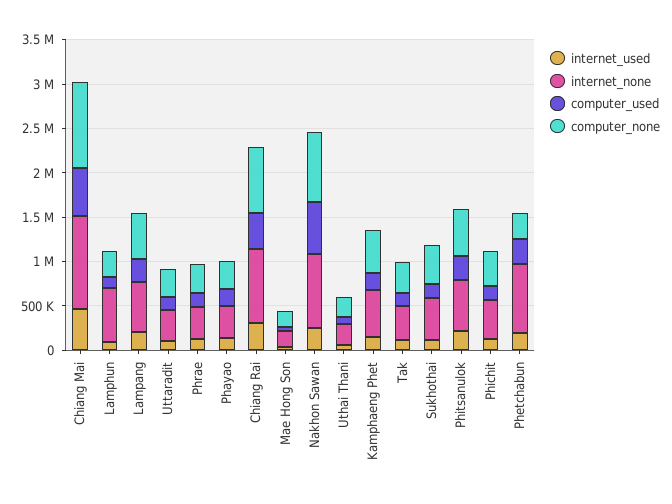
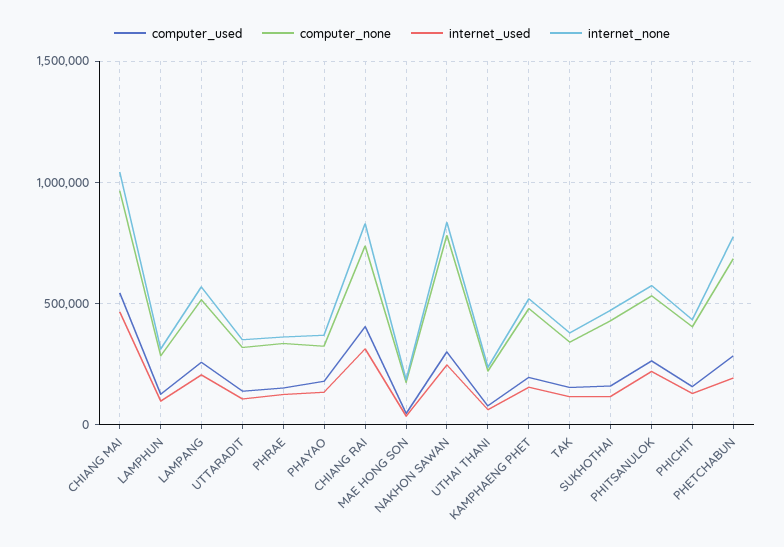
  {
    "internet_used": {
      "Chiang Mai": 450000,
      "Lamphun": 100000,
      "Lampang": 200000,
      "Uttaradit": 100000,
      "Phrae": 150000,
      "Phayao": 150000,
      "Chiang Rai": 300000,
      "Mae Hong Son": 50000,
      "Nakhon Sawan": 250000,
      "Uthai Thani": 50000,
      "Kamphaeng Phet": 150000,
      "Tak": 100000,
      "Sukhothai": 100000,
      "Phitsanulok": 200000,
      "Phichit": 150000,
      "Phetchabun": 200000
    },
    "internet_none": {
      "Chiang Mai": 1050000,
-     "Lamphun": 600000,
+     "Lamphun": 300000,
      "Lampang": 550000,
      "Uttaradit": 350000,
      "Phrae": 350000,
      "Phayao": 350000,
      "Chiang Rai": 850000,
      "Mae Hong Son": 200000,
      "Nakhon Sawan": 850000,
      "Uthai Thani": 250000,
      "Kamphaeng Phet": 500000,
      "Tak": 400000,
      "Sukhothai": 450000,
      "Phitsanulok": 550000,
      "Phichit": 450000,
      "Phetchabun": 800000
    },
    "computer_used": {
      "Chiang Mai": 550000,
      "Lamphun": 150000,
      "Lampang": 250000,
      "Uttaradit": 150000,
      "Phrae": 150000,
      "Phayao": 200000,
      "Chiang Rai": 400000,
      "Mae Hong Son": 50000,
-     "Nakhon Sawan": 600000,
+     "Nakhon Sawan": 300000,
      "Uthai Thani": 100000,
      "Kamphaeng Phet": 200000,
      "Tak": 150000,
      "Sukhothai": 150000,
      "Phitsanulok": 250000,
      "Phichit": 150000,
      "Phetchabun": 300000
    },
    "computer_none": {
      "Chiang Mai": 950000,
      "Lamphun": 300000,
      "Lampang": 500000,
      "Uttaradit": 300000,
      "Phrae": 350000,
      "Phayao": 350000,
      "Chiang Rai": 750000,
      "Mae Hong Son": 150000,
      "Nakhon Sawan": 800000,
      "Uthai Thani": 200000,
      "Kamphaeng Phet": 500000,
      "Tak": 350000,
      "Sukhothai": 450000,
      "Phitsanulok": 550000,
      "Phichit": 400000,
-     "Phetchabun": 300000
+     "Phetchabun": 700000
    }
  }

